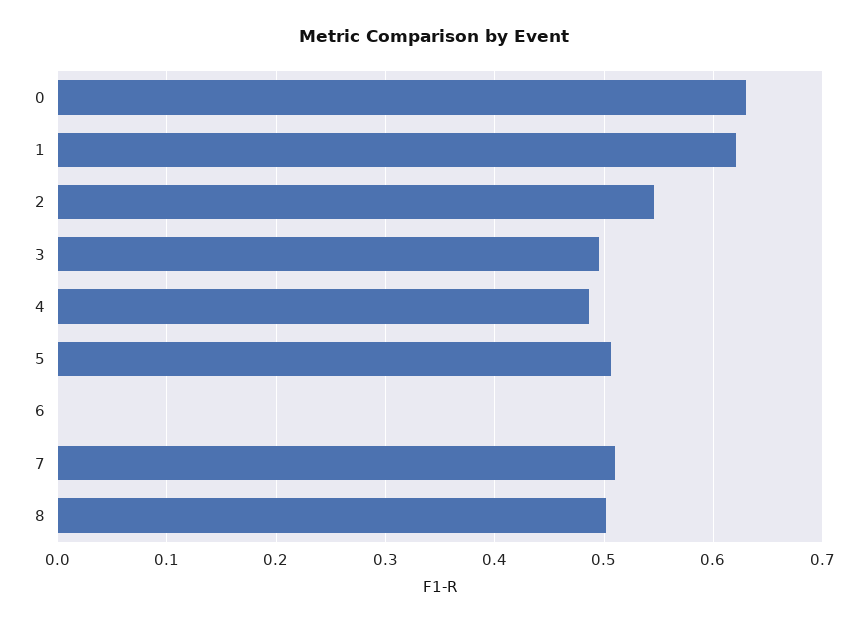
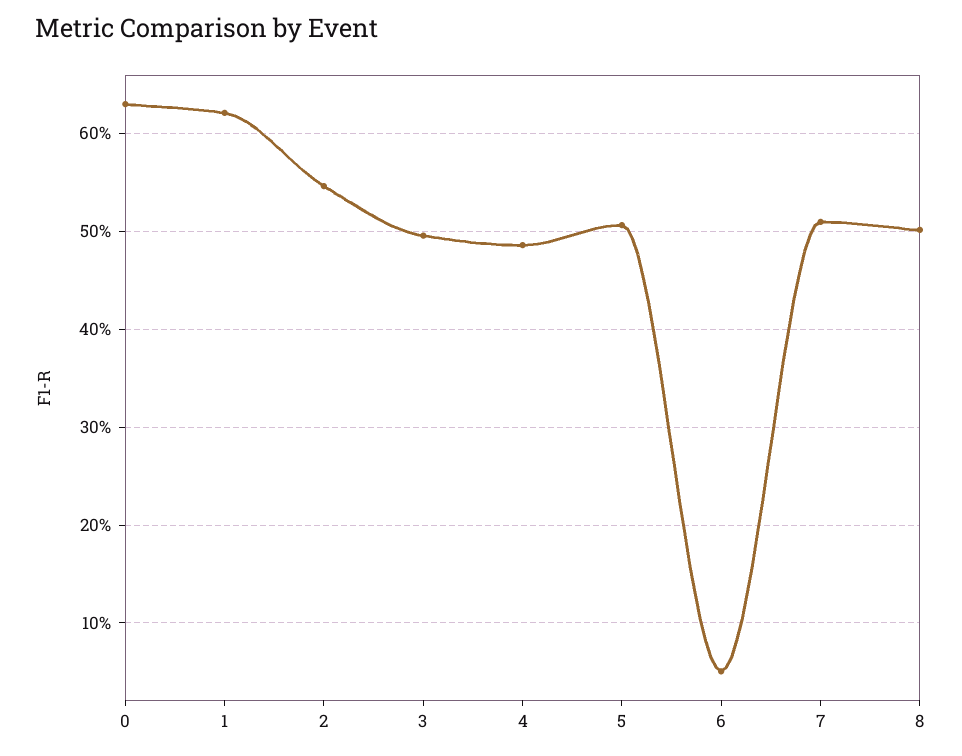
  {
    "0": 0.63,
    "1": 0.62,
    "2": 0.55,
    "3": 0.5,
    "4": 0.49,
    "5": 0.51,
-   "6": 0,
+   "6": 0.05,
    "7": 0.51,
    "8": 0.5
  }

